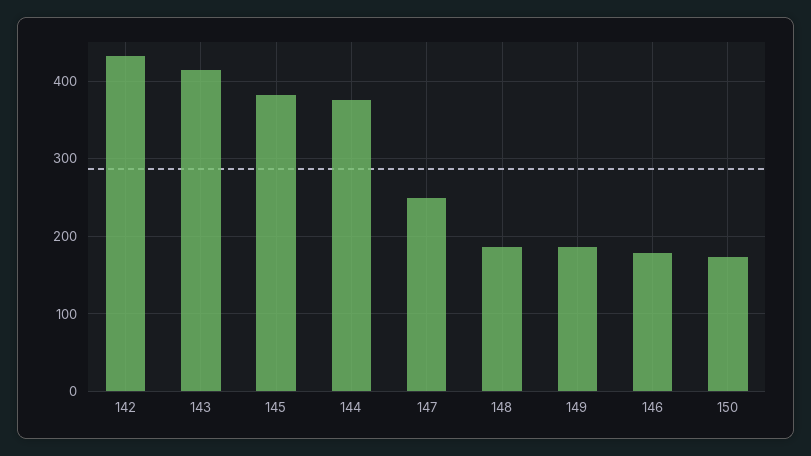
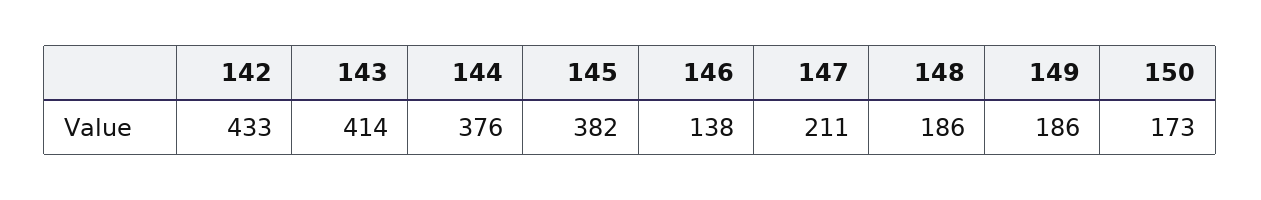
  {
    "142": 433,
    "143": 414,
    "145": 382,
    "144": 376,
-   "147": 250,
+   "147": 211,
    "148": 186,
    "149": 186,
-   "146": 180,
+   "146": 138,
    "150": 173
  }

